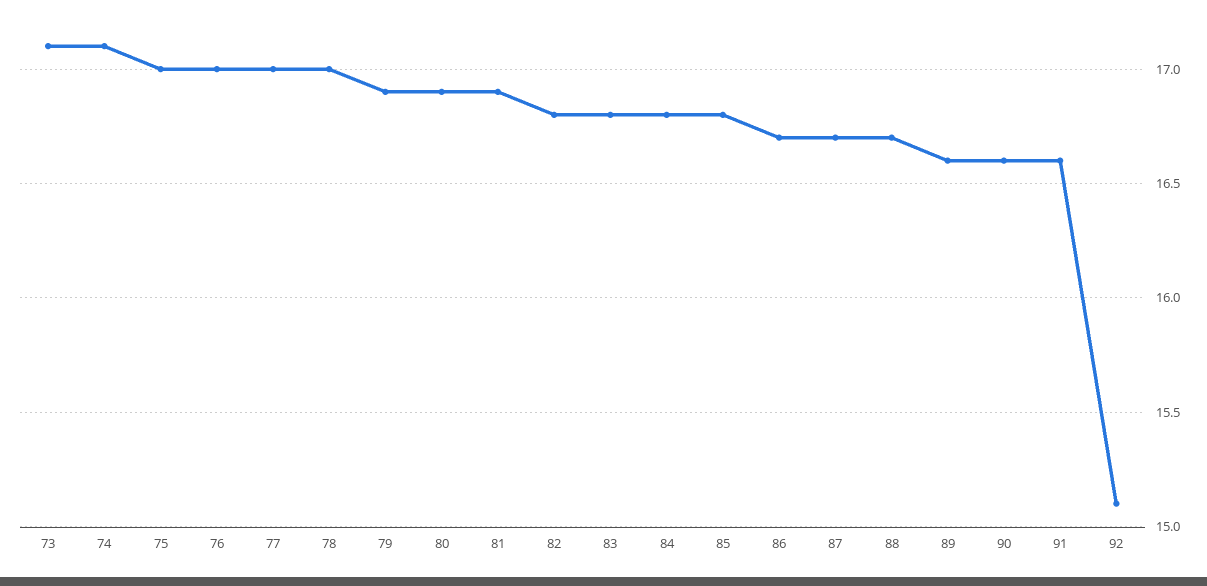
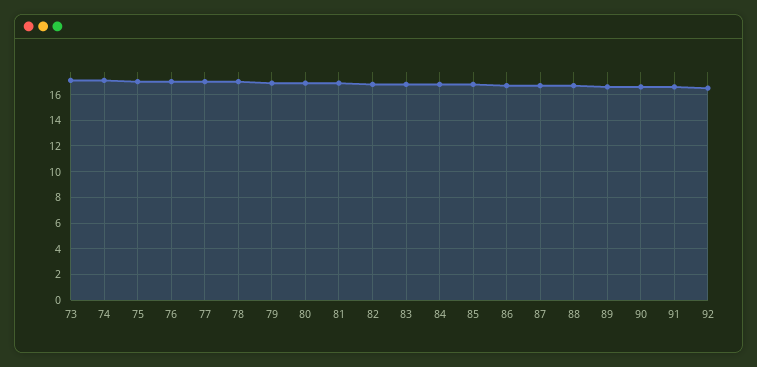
  {
    "73": 17.1,
    "74": 17.1,
    "75": 17,
    "76": 17,
    "77": 17,
    "78": 17,
    "79": 16.9,
    "80": 16.9,
    "81": 16.9,
    "82": 16.8,
    "83": 16.8,
    "84": 16.8,
    "85": 16.8,
    "86": 16.7,
    "87": 16.7,
    "88": 16.7,
    "89": 16.6,
    "90": 16.6,
    "91": 16.6,
-   "92": 15.1
+   "92": 16.5
  }

